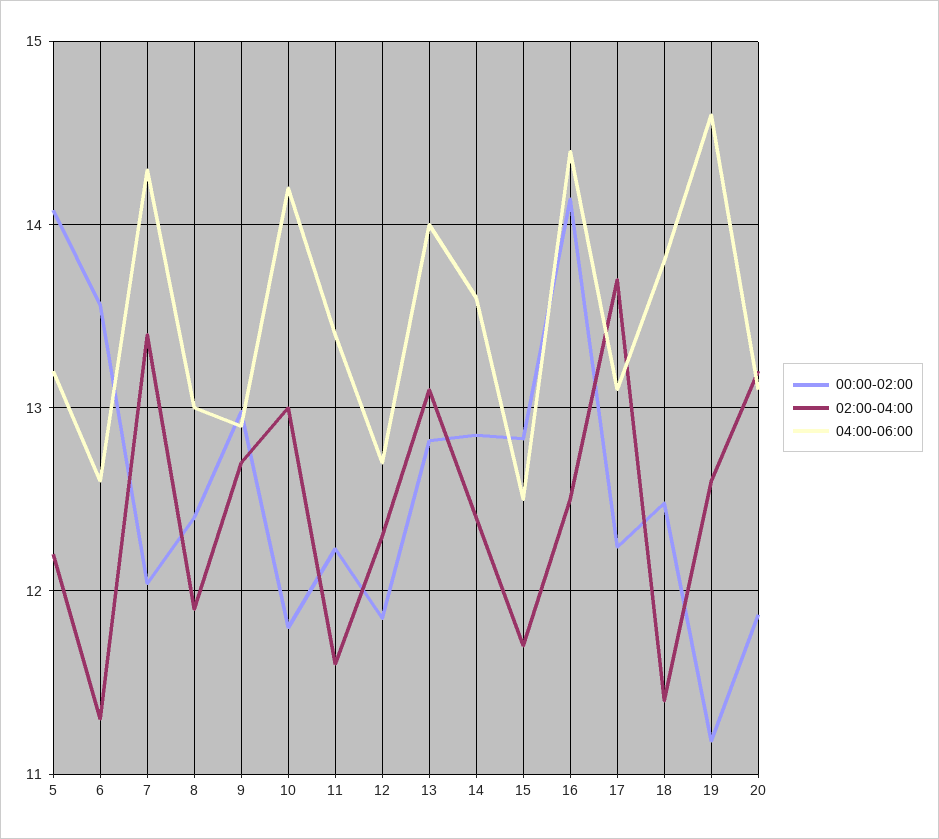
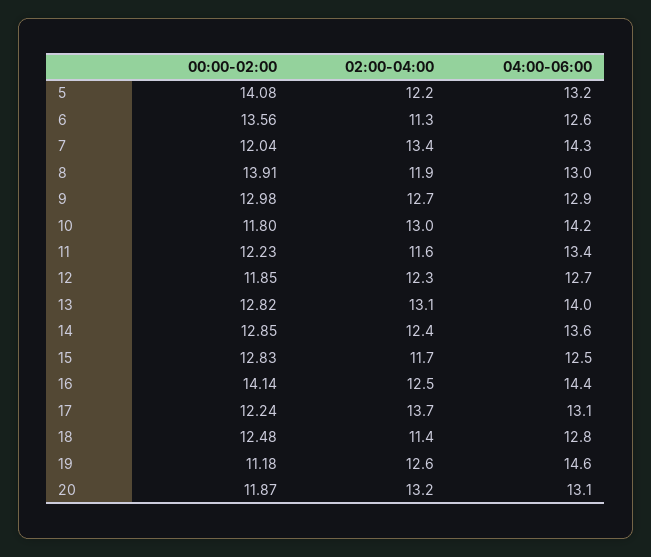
  {
    "00:00-02:00": {
      "5": 14.08,
      "6": 13.56,
      "7": 12.04,
-     "8": 12.4,
+     "8": 13.91,
      "9": 12.98,
      "10": 11.8,
      "11": 12.23,
      "12": 11.85,
      "13": 12.82,
      "14": 12.85,
      "15": 12.83,
      "16": 14.14,
      "17": 12.24,
      "18": 12.48,
      "19": 11.18,
      "20": 11.87
    },
    "02:00-04:00": {
      "5": 12.2,
      "6": 11.3,
      "7": 13.4,
      "8": 11.9,
      "9": 12.7,
      "10": 13,
      "11": 11.6,
      "12": 12.3,
      "13": 13.1,
      "14": 12.4,
      "15": 11.7,
      "16": 12.5,
      "17": 13.7,
      "18": 11.4,
      "19": 12.6,
      "20": 13.2
    },
    "04:00-06:00": {
      "5": 13.2,
      "6": 12.6,
      "7": 14.3,
      "8": 13,
      "9": 12.9,
      "10": 14.2,
      "11": 13.4,
      "12": 12.7,
      "13": 14,
      "14": 13.6,
      "15": 12.5,
      "16": 14.4,
      "17": 13.1,
-     "18": 13.8,
+     "18": 12.8,
      "19": 14.6,
      "20": 13.1
    }
  }

